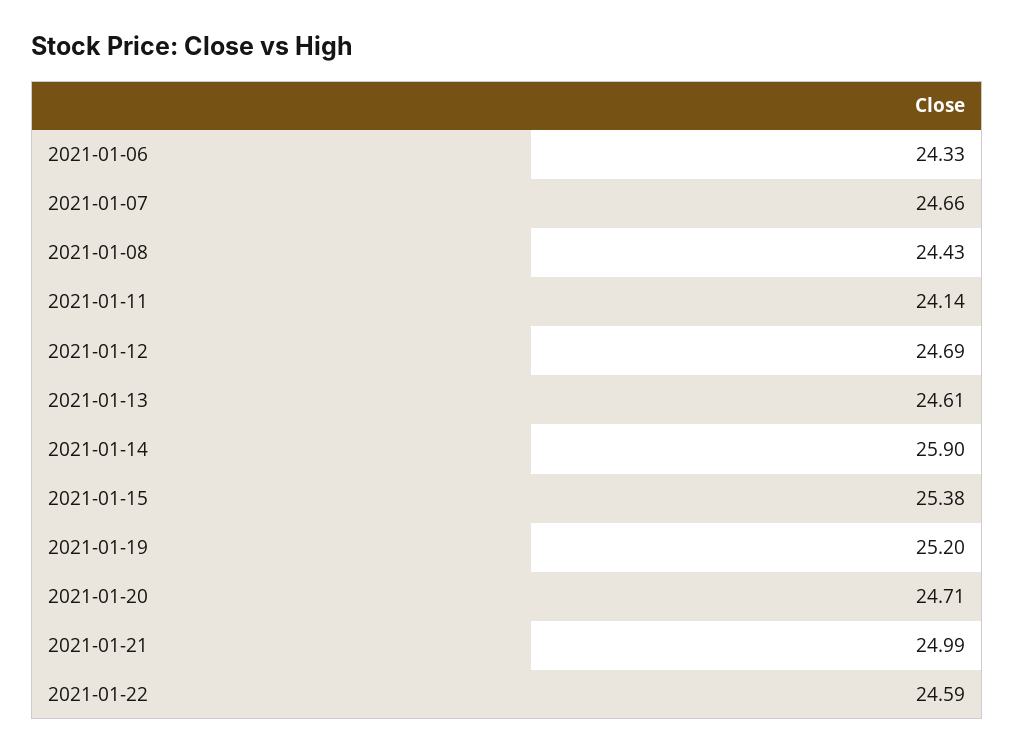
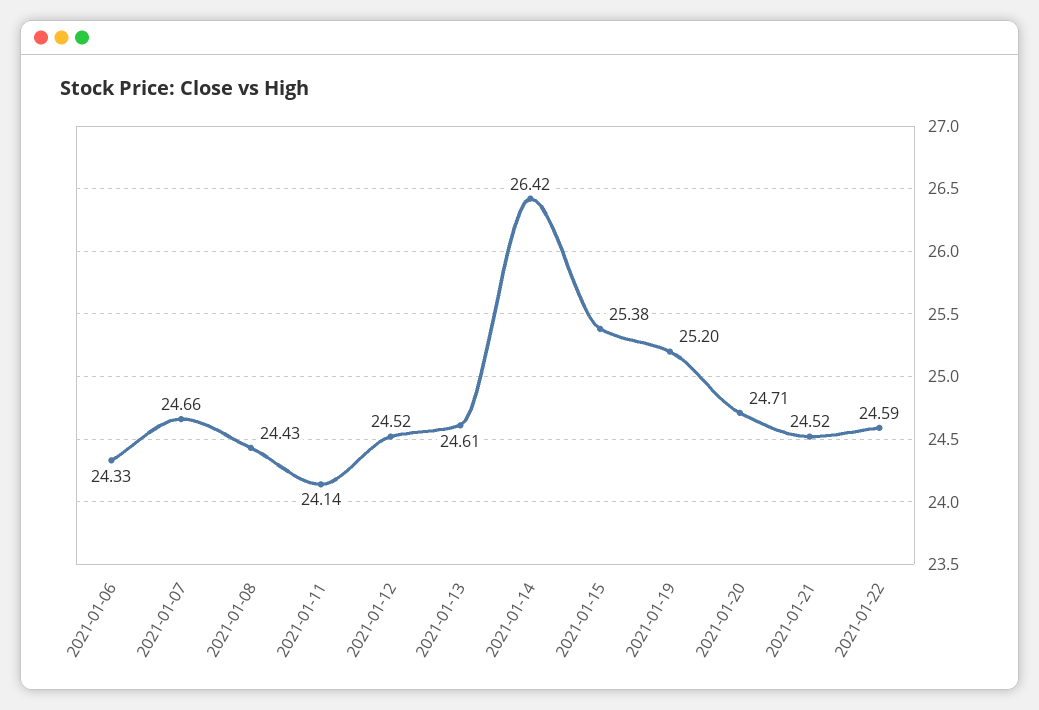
  {
    "2021-01-06": 24.33,
    "2021-01-07": 24.66,
    "2021-01-08": 24.43,
    "2021-01-11": 24.14,
-   "2021-01-12": 24.69,
+   "2021-01-12": 24.52,
    "2021-01-13": 24.61,
-   "2021-01-14": 25.9,
+   "2021-01-14": 26.42,
    "2021-01-15": 25.38,
    "2021-01-19": 25.2,
    "2021-01-20": 24.71,
-   "2021-01-21": 24.99,
+   "2021-01-21": 24.52,
    "2021-01-22": 24.59
  }

